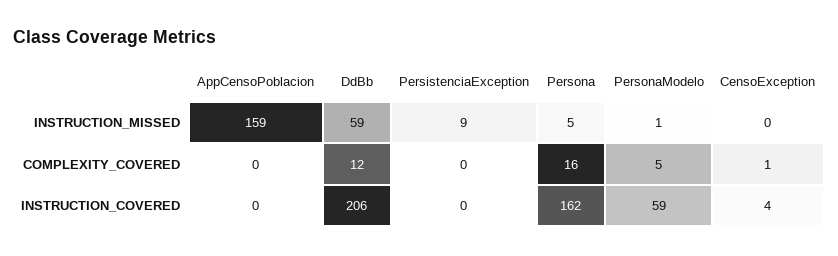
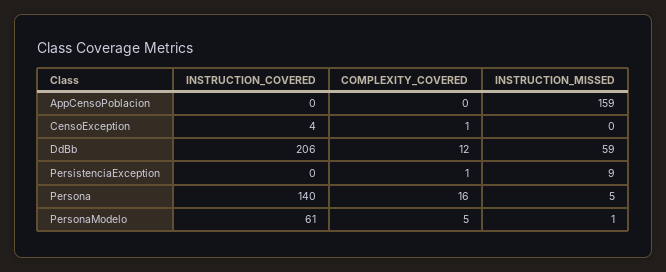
  {
    "AppCensoPoblacion": {
      "INSTRUCTION_MISSED": 159,
      "COMPLEXITY_COVERED": 0,
      "INSTRUCTION_COVERED": 0
    },
    "DdBb": {
      "INSTRUCTION_MISSED": 59,
      "COMPLEXITY_COVERED": 12,
      "INSTRUCTION_COVERED": 206
    },
    "PersistenciaException": {
      "INSTRUCTION_MISSED": 9,
-     "COMPLEXITY_COVERED": 0,
+     "COMPLEXITY_COVERED": 1,
      "INSTRUCTION_COVERED": 0
    },
    "Persona": {
      "INSTRUCTION_MISSED": 5,
      "COMPLEXITY_COVERED": 16,
-     "INSTRUCTION_COVERED": 162
+     "INSTRUCTION_COVERED": 140
    },
    "PersonaModelo": {
      "INSTRUCTION_MISSED": 1,
      "COMPLEXITY_COVERED": 5,
-     "INSTRUCTION_COVERED": 59
+     "INSTRUCTION_COVERED": 61
    },
    "CensoException": {
      "INSTRUCTION_MISSED": 0,
      "COMPLEXITY_COVERED": 1,
      "INSTRUCTION_COVERED": 4
    }
  }

